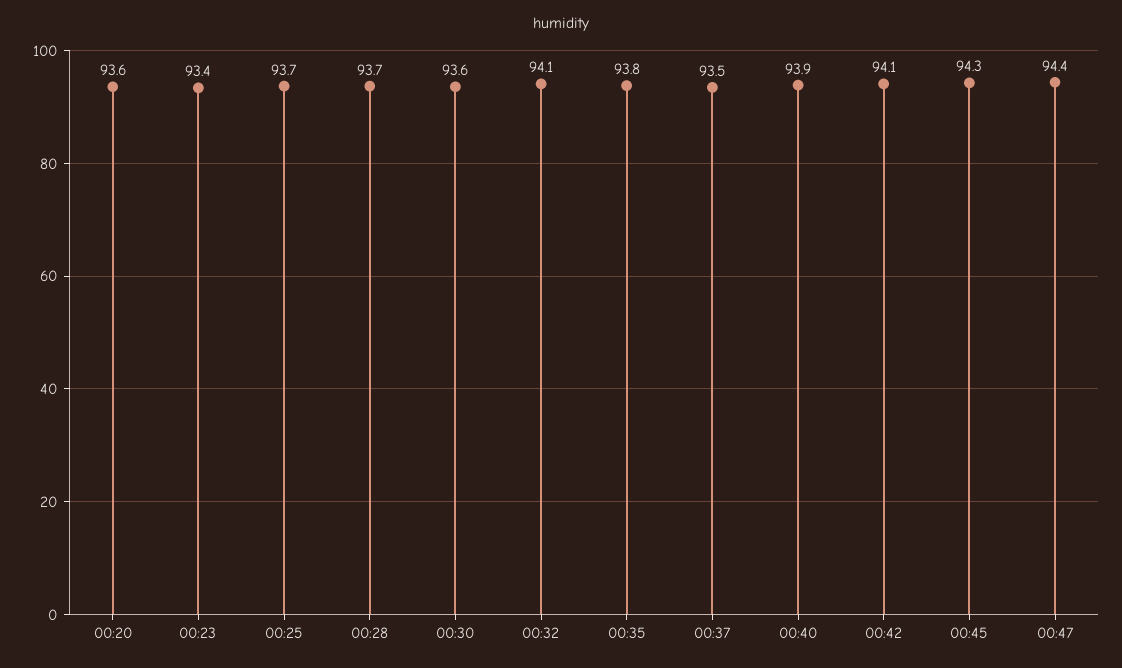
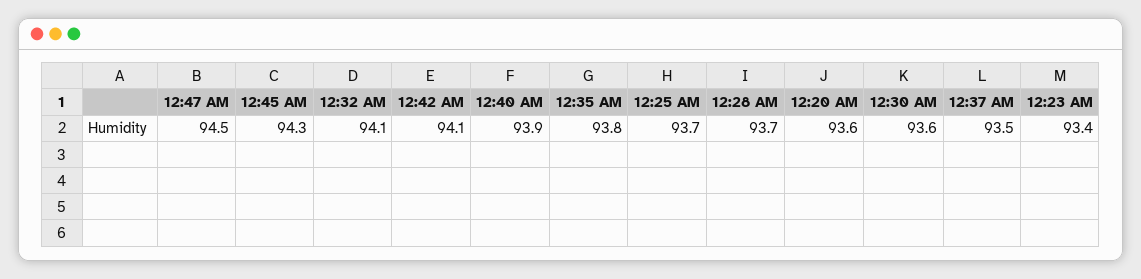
  {
    "00:20": 93.6,
    "00:23": 93.4,
    "00:25": 93.7,
    "00:28": 93.7,
    "00:30": 93.6,
    "00:32": 94.1,
    "00:35": 93.8,
    "00:37": 93.5,
    "00:40": 93.9,
    "00:42": 94.1,
    "00:45": 94.3,
-   "00:47": 94.4
+   "00:47": 94.5
  }

